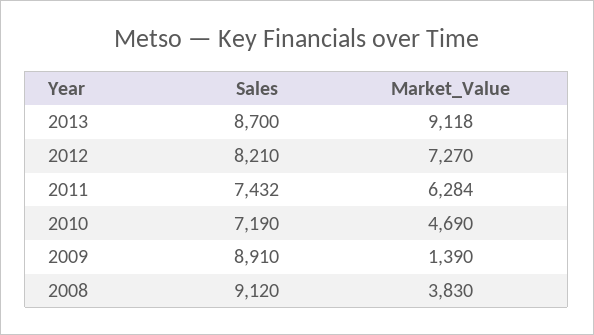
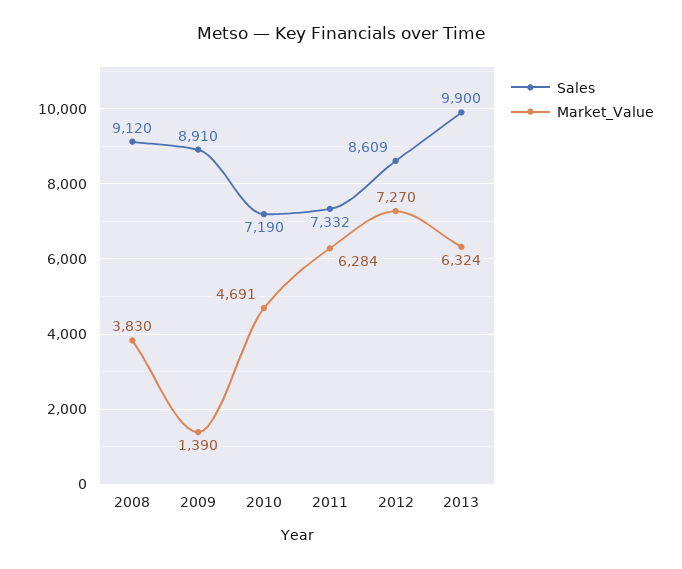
  {
    "Sales": {
-     "2013": 8700,
+     "2013": 9900,
-     "2012": 8210,
+     "2012": 8609,
-     "2011": 7432,
+     "2011": 7332,
      "2010": 7190,
      "2009": 8910,
      "2008": 9120
    },
    "Market_Value": {
-     "2013": 9118,
+     "2013": 6324,
      "2012": 7270,
      "2011": 6284,
-     "2010": 4690,
+     "2010": 4691,
      "2009": 1390,
      "2008": 3830
    }
  }

